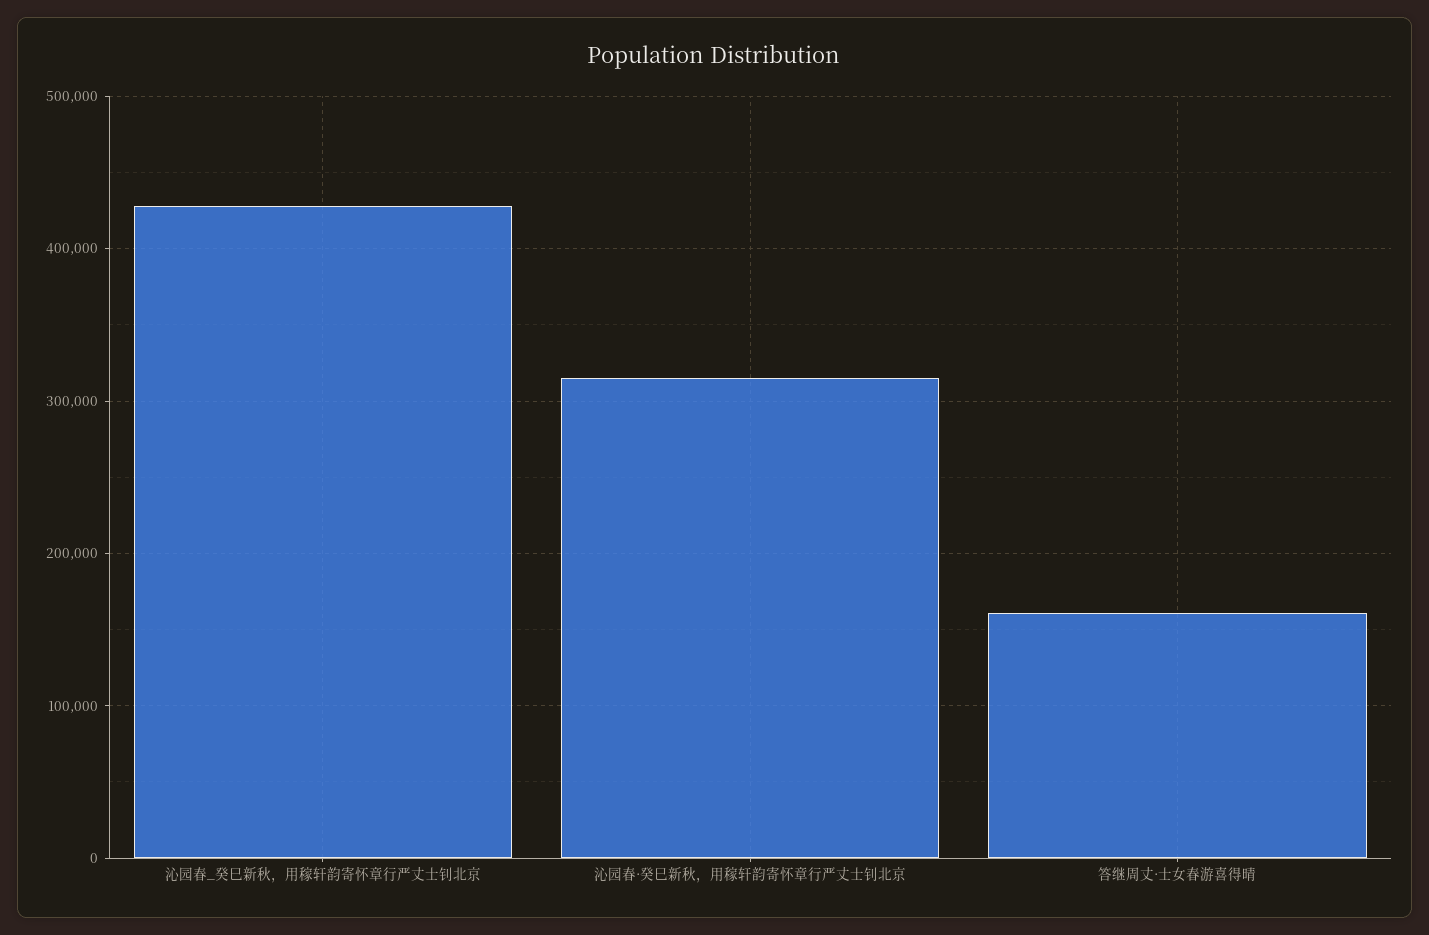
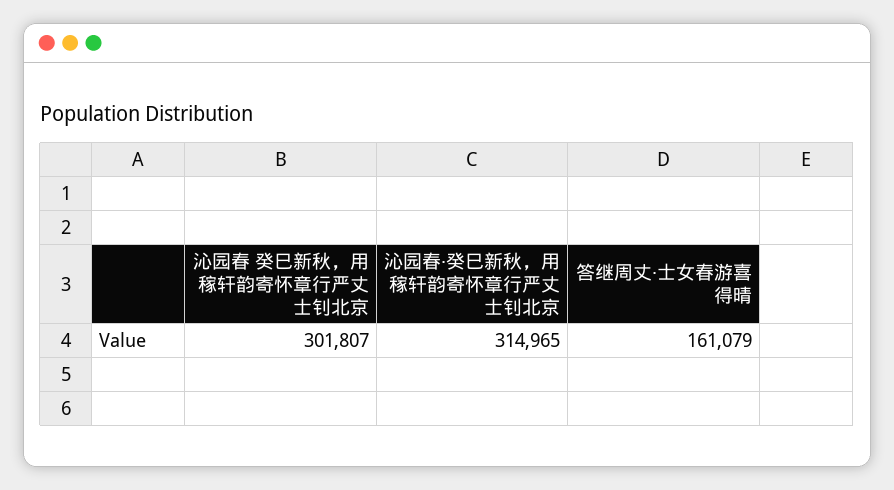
  {
-   "沁园春_癸巳新秋，用稼轩韵寄怀章行严丈士钊北京": 430000,
+   "沁园春_癸巳新秋，用稼轩韵寄怀章行严丈士钊北京": 301807,
    "沁园春·癸巳新秋，用稼轩韵寄怀章行严丈士钊北京": 314965,
    "答继周丈·士女春游喜得晴": 161079
  }

